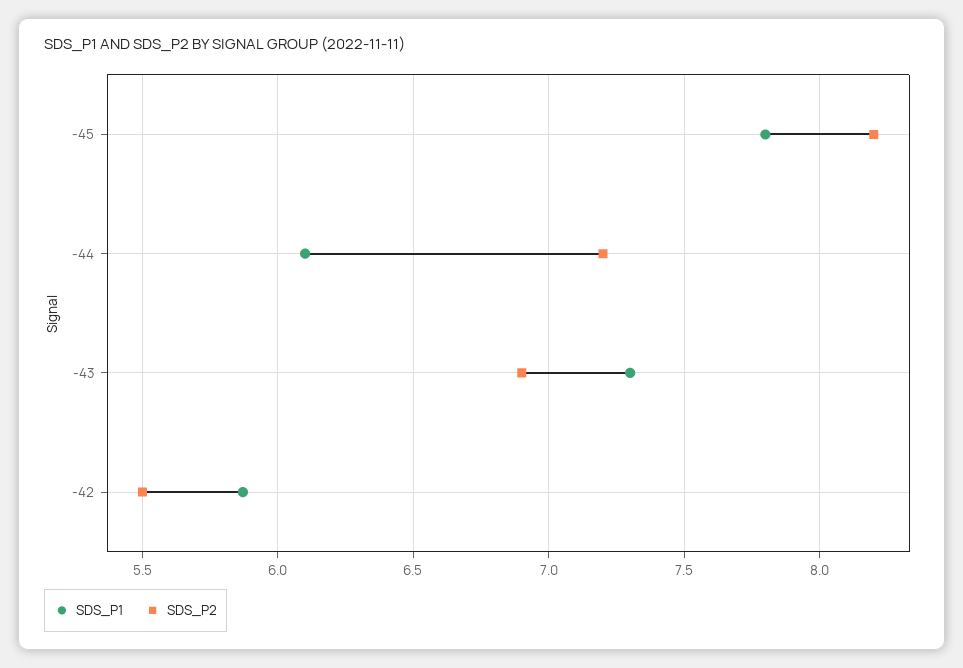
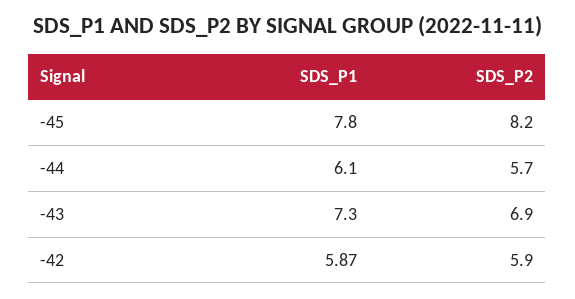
  {
    "SDS_P1": {
      "-45": 7.8,
      "-44": 6.1,
      "-43": 7.3,
      "-42": 5.87
    },
    "SDS_P2": {
      "-45": 8.2,
-     "-44": 7.2,
+     "-44": 5.7,
      "-43": 6.9,
-     "-42": 5.5
+     "-42": 5.9
    }
  }

